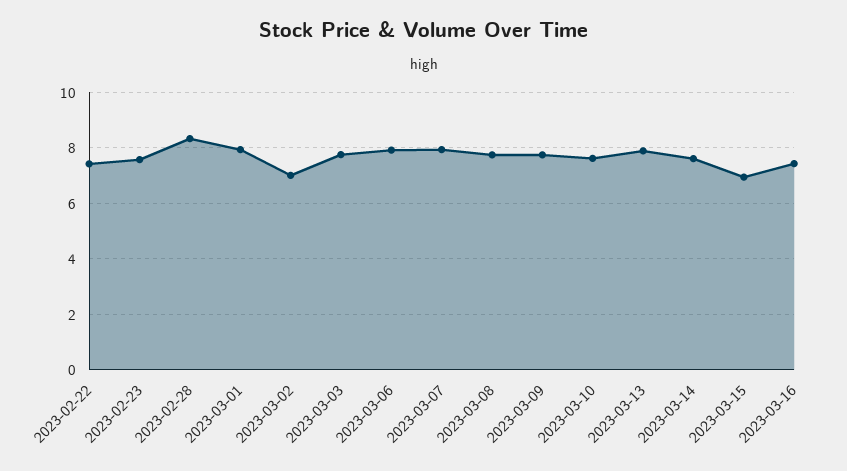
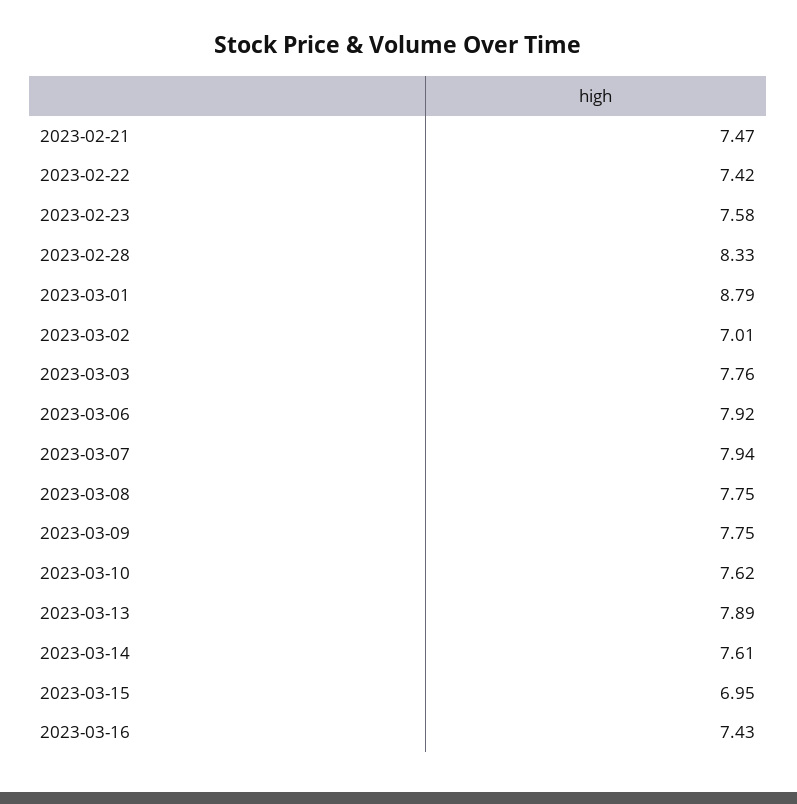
  {
    "2023-02-22": 7.42,
    "2023-02-23": 7.58,
    "2023-02-28": 8.33,
-   "2023-03-01": 8,
+   "2023-03-01": 8.79,
    "2023-03-02": 7.01,
    "2023-03-03": 7.76,
    "2023-03-06": 7.92,
    "2023-03-07": 7.94,
    "2023-03-08": 7.75,
    "2023-03-09": 7.75,
    "2023-03-10": 7.62,
    "2023-03-13": 7.89,
    "2023-03-14": 7.61,
    "2023-03-15": 6.95,
-   "2023-03-16": 7.43
+   "2023-03-16": 7.43,
+   "2023-02-21": 7.47
  }

